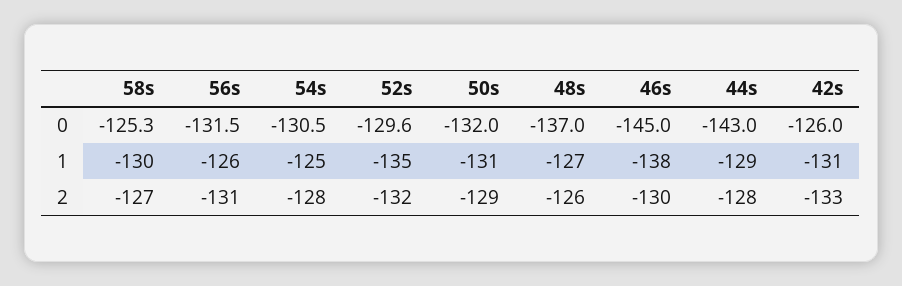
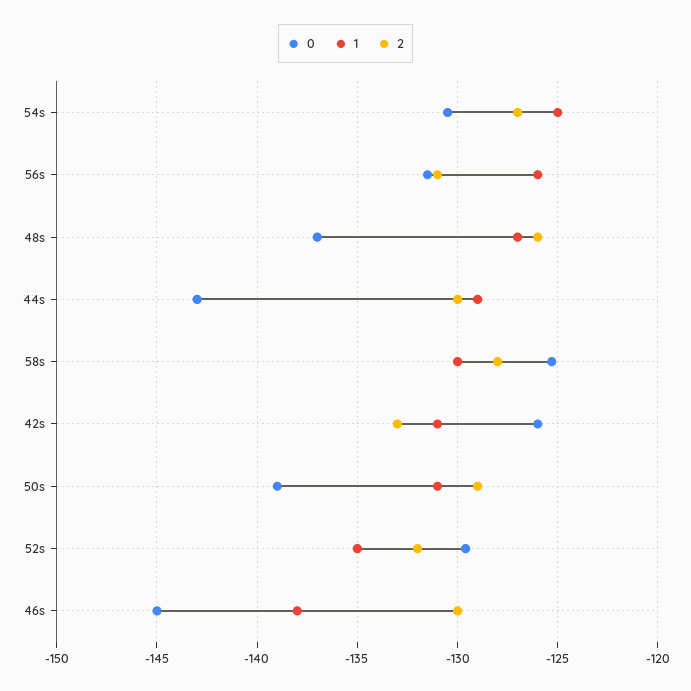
  {
    "0": {
      "58s": -125.3,
      "56s": -131.5,
      "54s": -130.5,
      "52s": -129.6,
-     "50s": -132,
+     "50s": -139,
      "48s": -137,
      "46s": -145,
      "44s": -143,
      "42s": -126
    },
    "1": {
      "58s": -130,
      "56s": -126,
      "54s": -125,
      "52s": -135,
      "50s": -131,
      "48s": -127,
      "46s": -138,
      "44s": -129,
      "42s": -131
    },
    "2": {
-     "58s": -127,
+     "58s": -128,
      "56s": -131,
-     "54s": -128,
+     "54s": -127,
      "52s": -132,
      "50s": -129,
      "48s": -126,
      "46s": -130,
-     "44s": -128,
+     "44s": -130,
      "42s": -133
    }
  }

